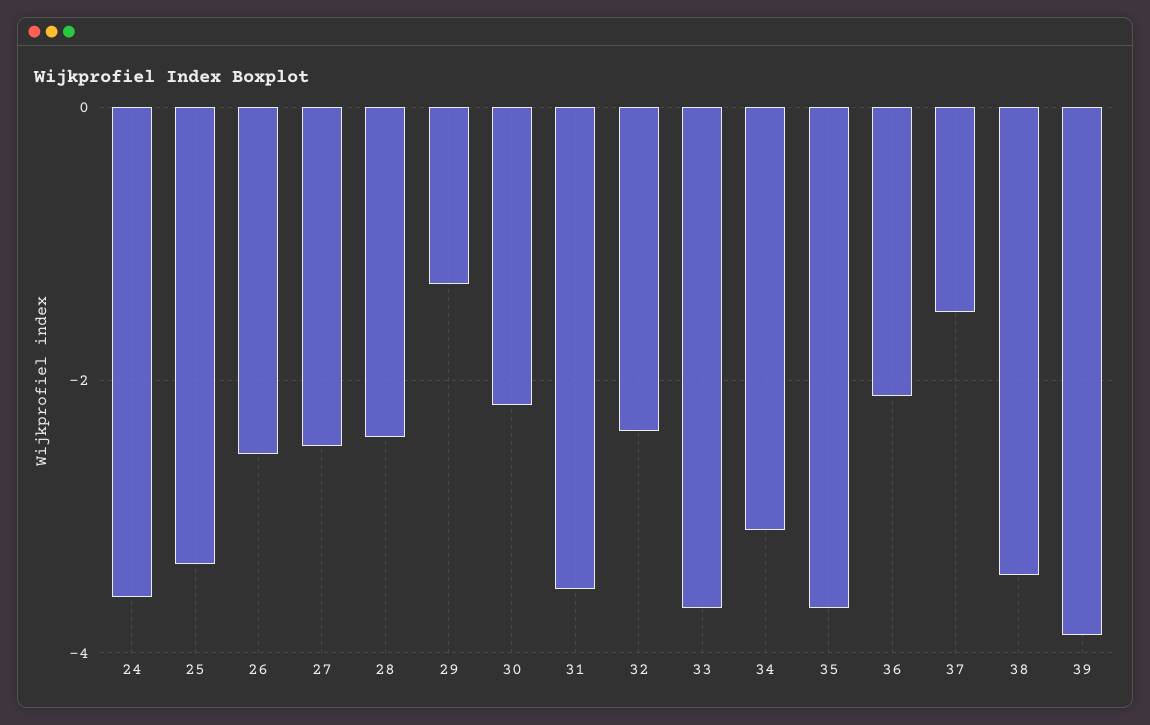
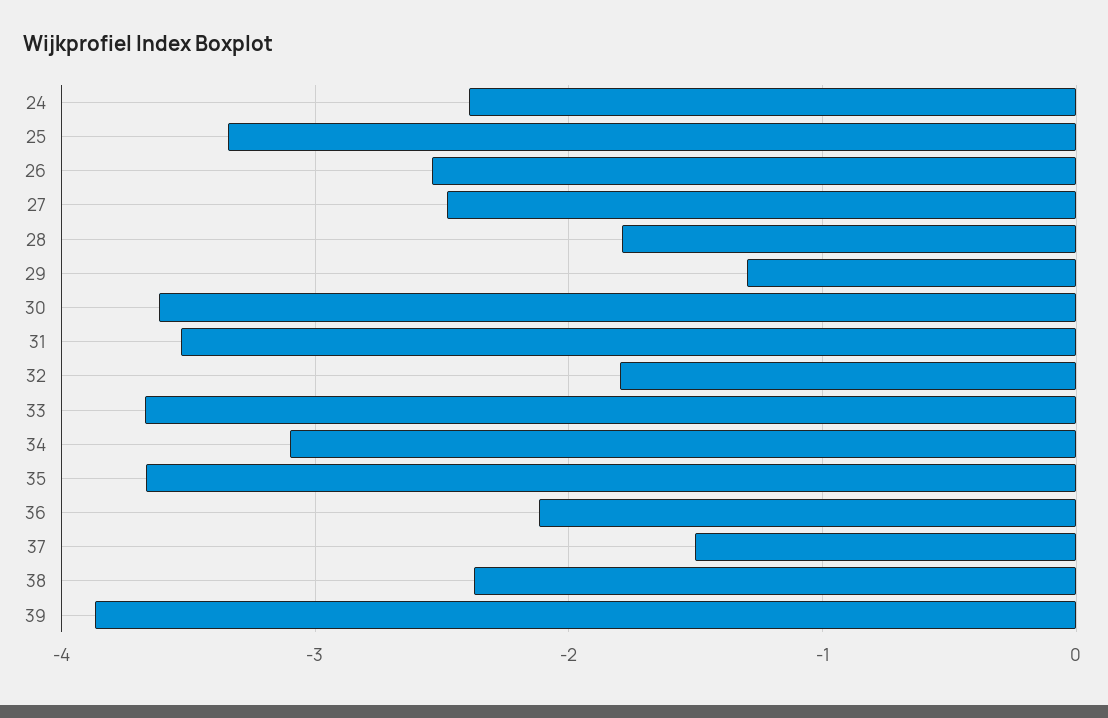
  {
-   "24": -3.6,
+   "24": -2.4,
    "25": -3.3,
    "26": -2.5,
    "27": -2.5,
-   "28": -2.4,
+   "28": -1.8,
    "29": -1.3,
-   "30": -2.2,
+   "30": -3.6,
    "31": -3.5,
-   "32": -2.4,
+   "32": -1.8,
    "33": -3.7,
    "34": -3.1,
    "35": -3.7,
    "36": -2.1,
    "37": -1.5,
-   "38": -3.4,
+   "38": -2.4,
    "39": -3.9
  }

